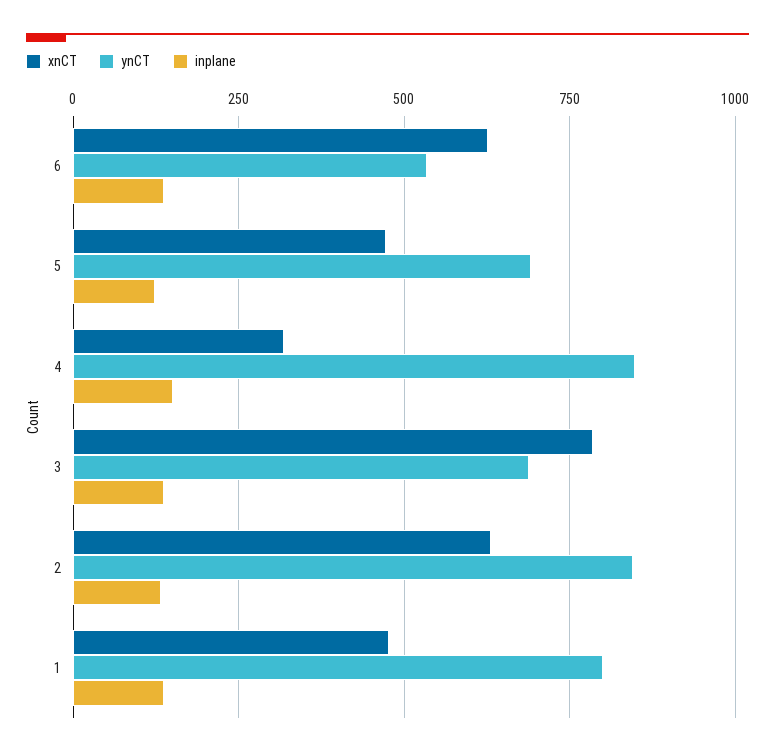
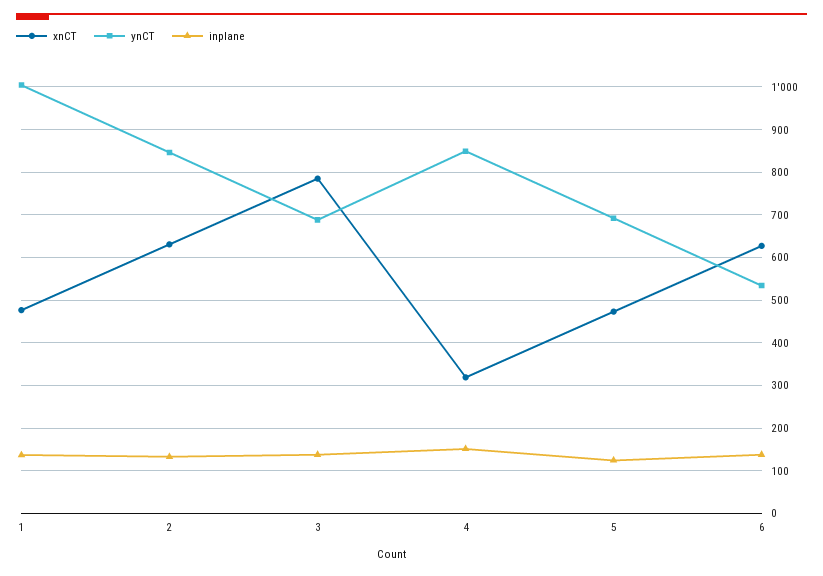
  {
    "xnCT": {
      "6": 620,
      "5": 480,
      "4": 320,
      "3": 780,
      "2": 640,
      "1": 480
    },
    "ynCT": {
      "6": 540,
      "5": 700,
      "4": 840,
      "3": 680,
      "2": 840,
-     "1": 800
+     "1": 1000
    },
    "inplane": {
      "6": 140,
      "5": 120,
      "4": 160,
      "3": 140,
      "2": 140,
      "1": 140
    }
  }

